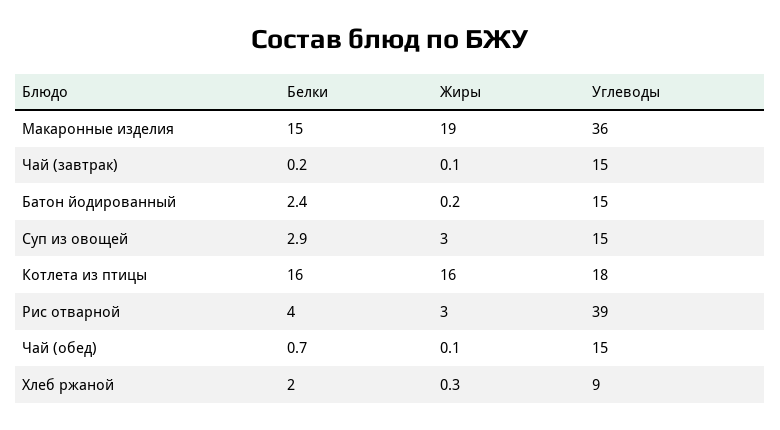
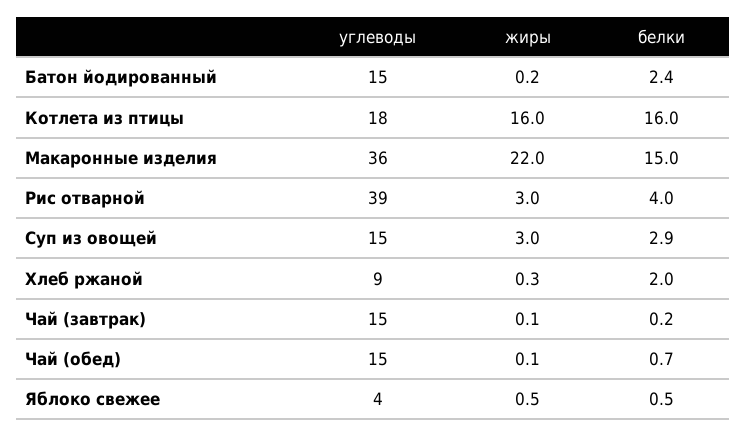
  {
    "Белки": {
      "Макаронные изделия": 15,
      "Чай (завтрак)": 0.2,
      "Батон йодированный": 2.4,
      "Суп из овощей": 2.9,
      "Котлета из птицы": 16,
      "Рис отварной": 4,
      "Чай (обед)": 0.7,
-     "Хлеб ржаной": 2
+     "Хлеб ржаной": 2,
+     "Яблоко свежее": 0.5
    },
    "Жиры": {
-     "Макаронные изделия": 19,
+     "Макаронные изделия": 22,
      "Чай (завтрак)": 0.1,
      "Батон йодированный": 0.2,
      "Суп из овощей": 3,
      "Котлета из птицы": 16,
      "Рис отварной": 3,
      "Чай (обед)": 0.1,
-     "Хлеб ржаной": 0.3
+     "Хлеб ржаной": 0.3,
+     "Яблоко свежее": 0.5
    },
    "Углеводы": {
      "Макаронные изделия": 36,
      "Чай (завтрак)": 15,
      "Батон йодированный": 15,
      "Суп из овощей": 15,
      "Котлета из птицы": 18,
      "Рис отварной": 39,
      "Чай (обед)": 15,
-     "Хлеб ржаной": 9
+     "Хлеб ржаной": 9,
+     "Яблоко свежее": 4
    }
  }

